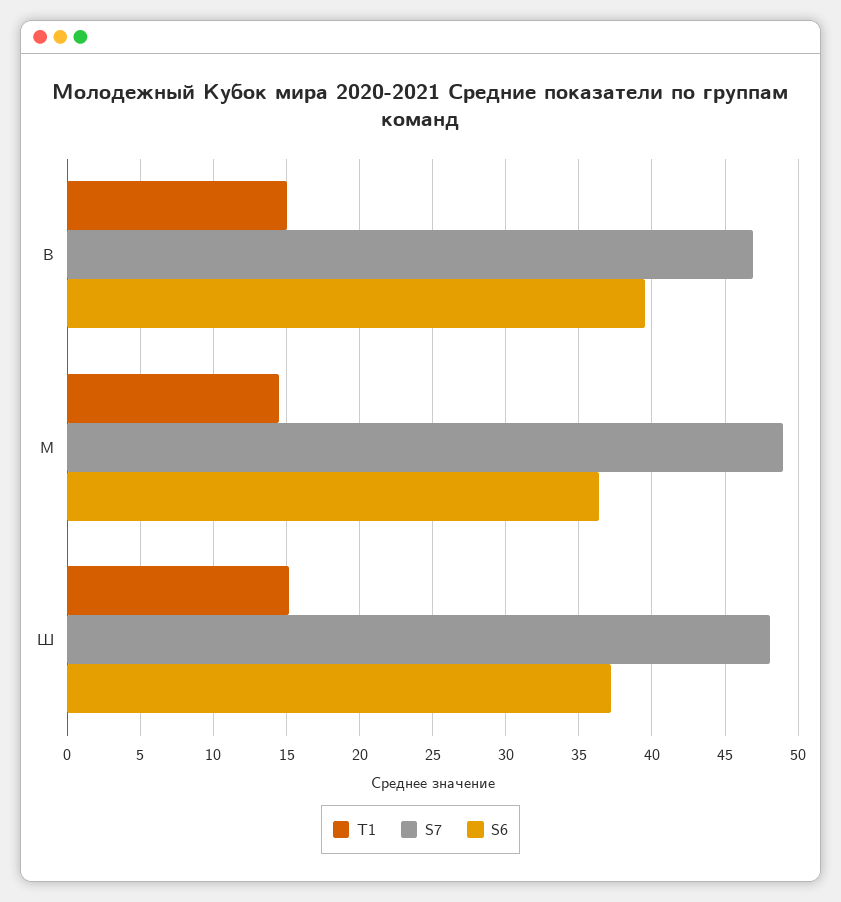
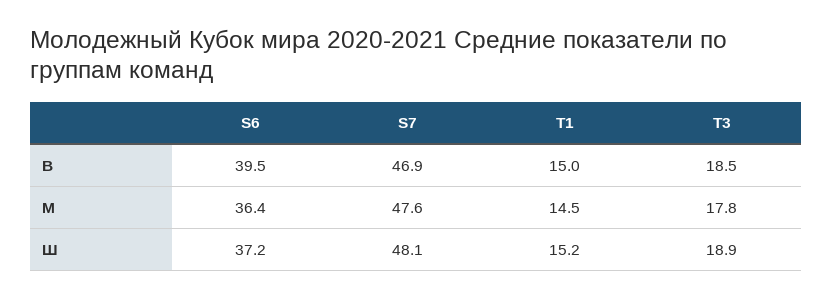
  {
    "T1": {
      "В": 15,
      "М": 14.5,
      "Ш": 15.2
    },
    "S7": {
      "В": 46.9,
-     "М": 49,
+     "М": 47.6,
      "Ш": 48.1
    },
    "S6": {
      "В": 39.5,
      "М": 36.4,
      "Ш": 37.2
-   }
+   },
+   "T3": {
+     "В": 18.5,
+     "М": 17.8,
+     "Ш": 18.9
+   }
  }

